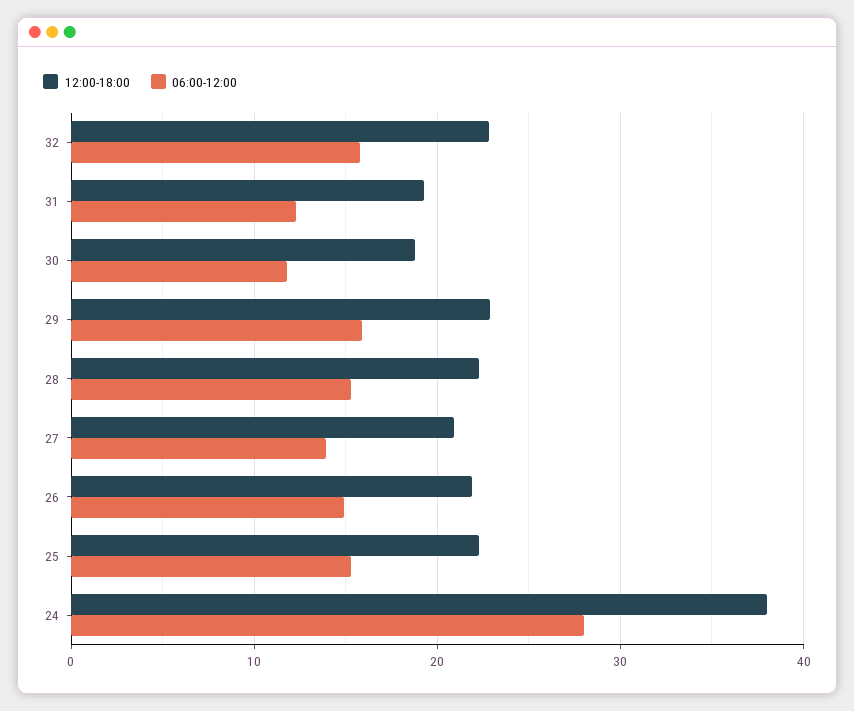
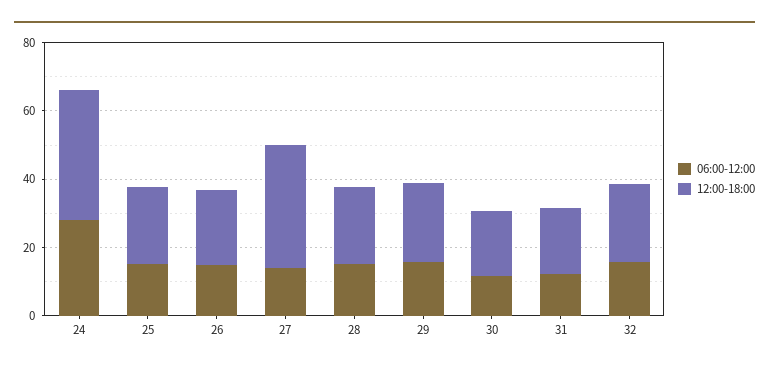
  {
    "12:00-18:00": {
      "32": 23,
      "31": 19,
      "30": 19,
      "29": 23,
      "28": 22,
-     "27": 21,
+     "27": 35,
      "26": 22,
      "25": 22,
      "24": 38
    },
    "06:00-12:00": {
      "32": 16,
      "31": 12,
      "30": 12,
      "29": 16,
      "28": 15,
      "27": 14,
      "26": 15,
      "25": 15,
      "24": 28
    }
  }

